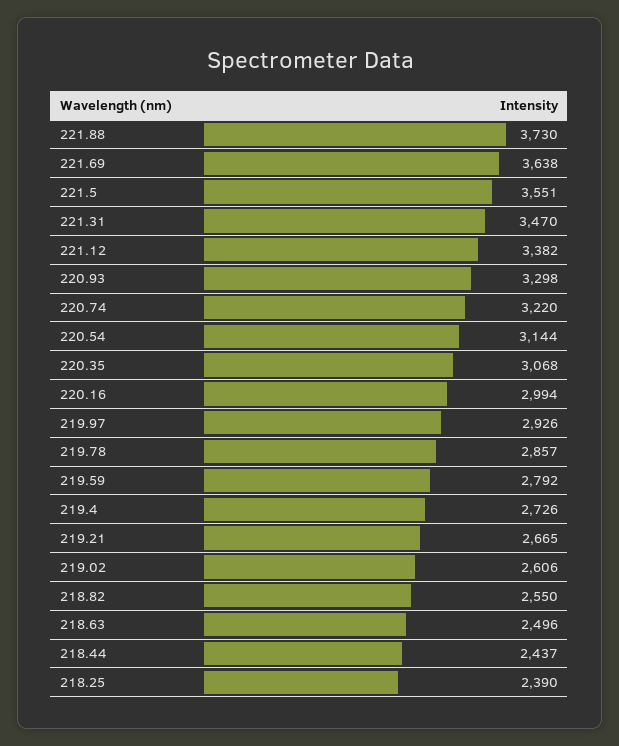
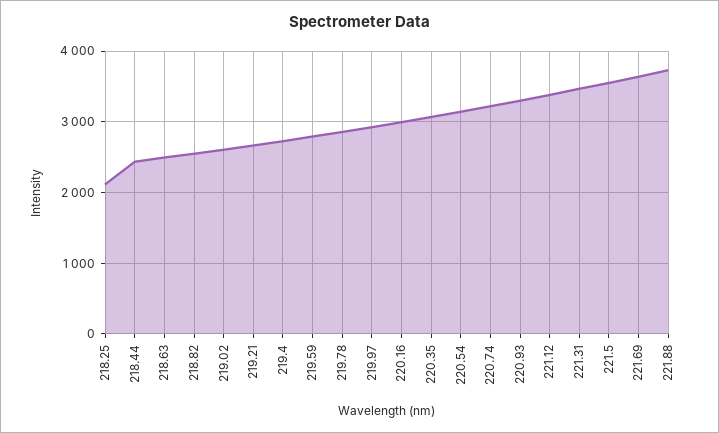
  {
    "221.88": 3730,
    "221.69": 3638,
    "221.5": 3551,
    "221.31": 3470,
    "221.12": 3382,
    "220.93": 3298,
    "220.74": 3220,
    "220.54": 3144,
    "220.35": 3068,
    "220.16": 2994,
    "219.97": 2926,
    "219.78": 2857,
    "219.59": 2792,
    "219.4": 2726,
    "219.21": 2665,
    "219.02": 2606,
    "218.82": 2550,
    "218.63": 2496,
    "218.44": 2437,
-   "218.25": 2390
+   "218.25": 2100
  }

